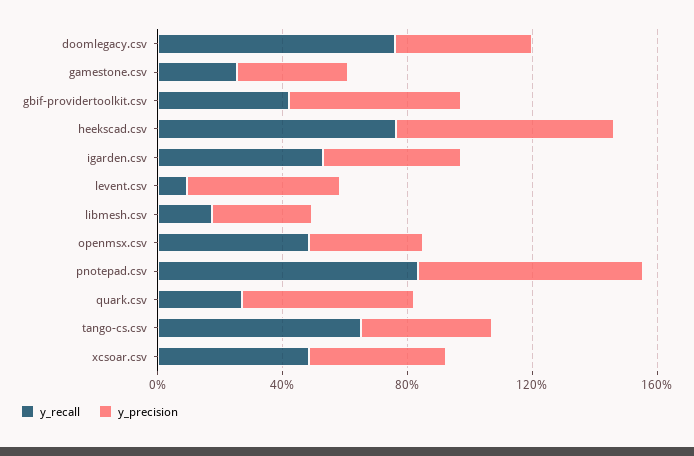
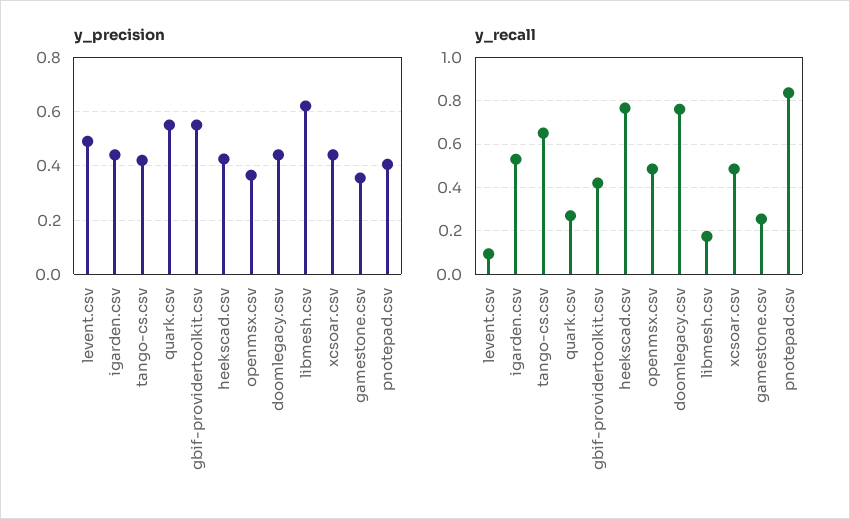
  {
    "y_recall": {
      "doomlegacy.csv": 0.75,
      "gamestone.csv": 0.25,
      "gbif-providertoolkit.csv": 0.4,
      "heekscad.csv": 0.75,
      "igarden.csv": 0.55,
      "levent.csv": 0.1,
      "libmesh.csv": 0.2,
      "openmsx.csv": 0.5,
      "pnotepad.csv": 0.85,
      "quark.csv": 0.25,
      "tango-cs.csv": 0.65,
      "xcsoar.csv": 0.5
    },
    "y_precision": {
      "doomlegacy.csv": 0.45,
      "gamestone.csv": 0.35,
      "gbif-providertoolkit.csv": 0.55,
-     "heekscad.csv": 0.7,
+     "heekscad.csv": 0.425,
      "igarden.csv": 0.45,
      "levent.csv": 0.5,
-     "libmesh.csv": 0.3,
+     "libmesh.csv": 0.625,
      "openmsx.csv": 0.375,
-     "pnotepad.csv": 0.7,
+     "pnotepad.csv": 0.4,
      "quark.csv": 0.55,
      "tango-cs.csv": 0.425,
      "xcsoar.csv": 0.45
    }
  }

